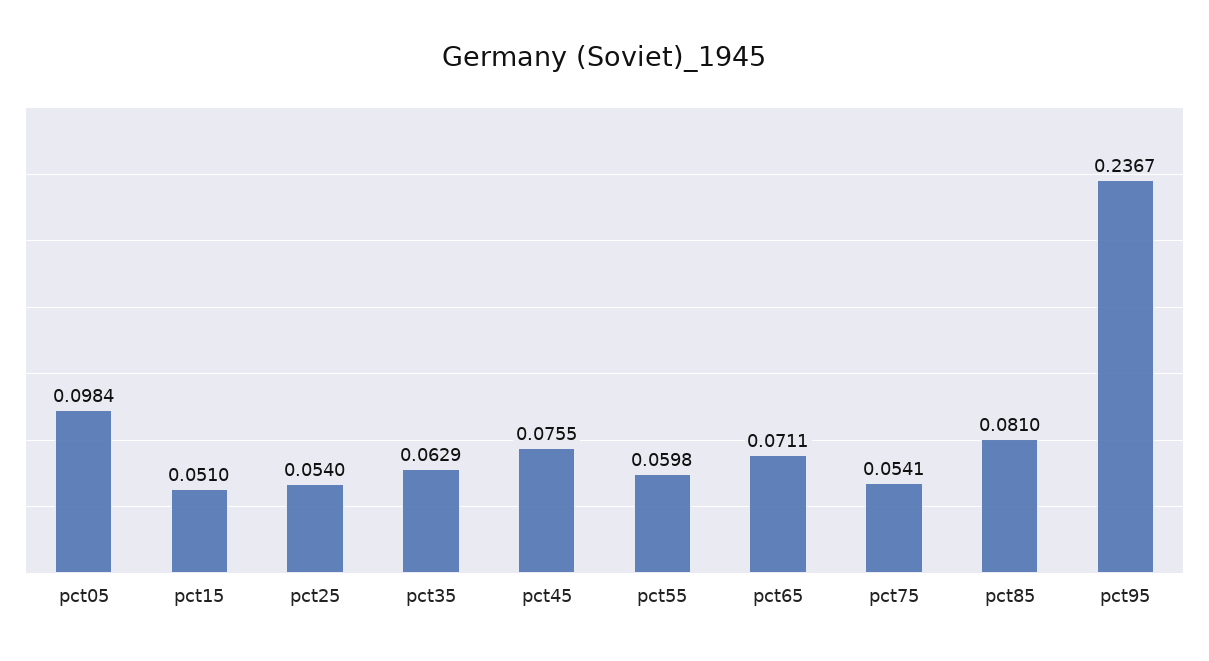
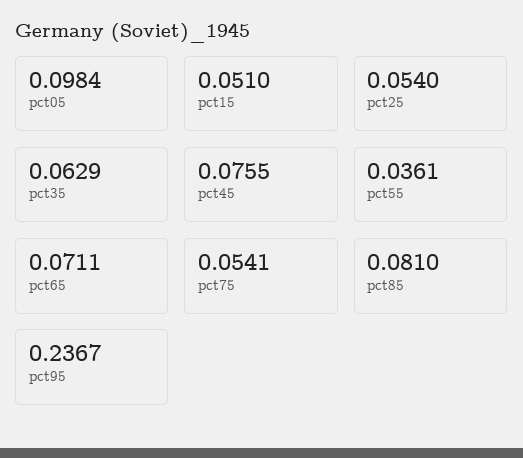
  {
    "pct05": 0.0984,
    "pct15": 0.051,
    "pct25": 0.054,
    "pct35": 0.0629,
    "pct45": 0.0755,
-   "pct55": 0.0598,
+   "pct55": 0.0361,
    "pct65": 0.0711,
    "pct75": 0.0541,
    "pct85": 0.081,
    "pct95": 0.2367
  }

